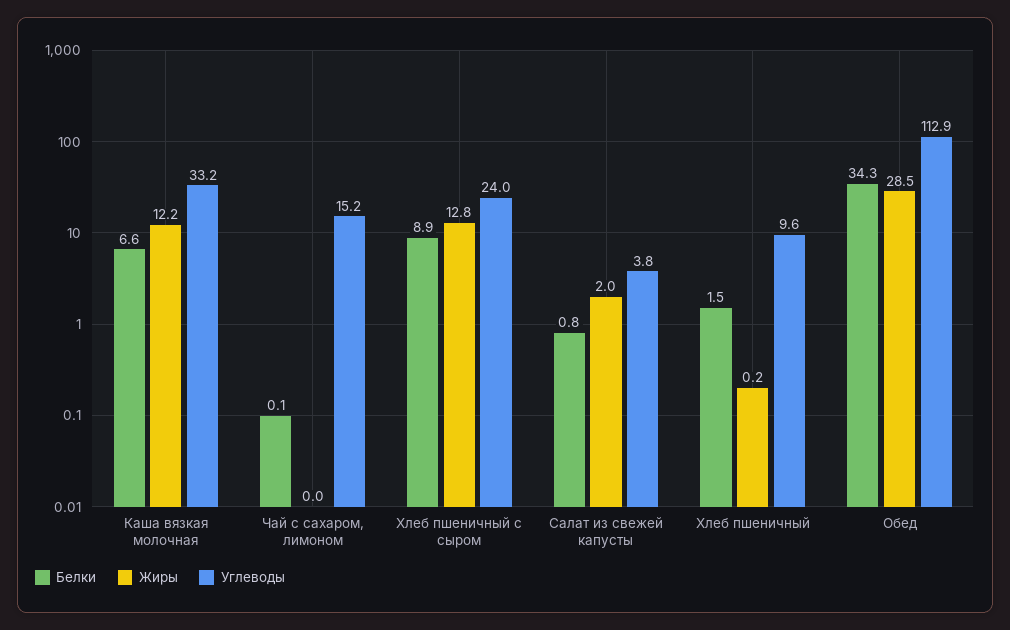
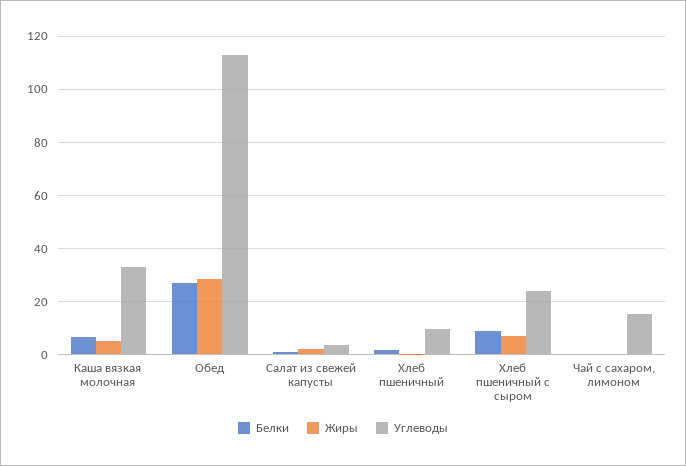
  {
    "Белки": {
      "Каша вязкая молочная": 6.6,
      "Чай с сахаром, лимоном": 0.1,
      "Хлеб пшеничный с сыром": 8.9,
      "Салат из свежей капусты": 0.8,
      "Хлеб пшеничный": 1.5,
-     "Обед": 34.3
+     "Обед": 27.5
    },
    "Жиры": {
-     "Каша вязкая молочная": 12.2,
+     "Каша вязкая молочная": 5,
      "Чай с сахаром, лимоном": 0,
-     "Хлеб пшеничный с сыром": 12.8,
+     "Хлеб пшеничный с сыром": 7.5,
      "Салат из свежей капусты": 2,
      "Хлеб пшеничный": 0.2,
      "Обед": 28.5
    },
    "Углеводы": {
      "Каша вязкая молочная": 33.2,
      "Чай с сахаром, лимоном": 15.2,
      "Хлеб пшеничный с сыром": 24,
      "Салат из свежей капусты": 3.8,
      "Хлеб пшеничный": 9.6,
      "Обед": 112.9
    }
  }

